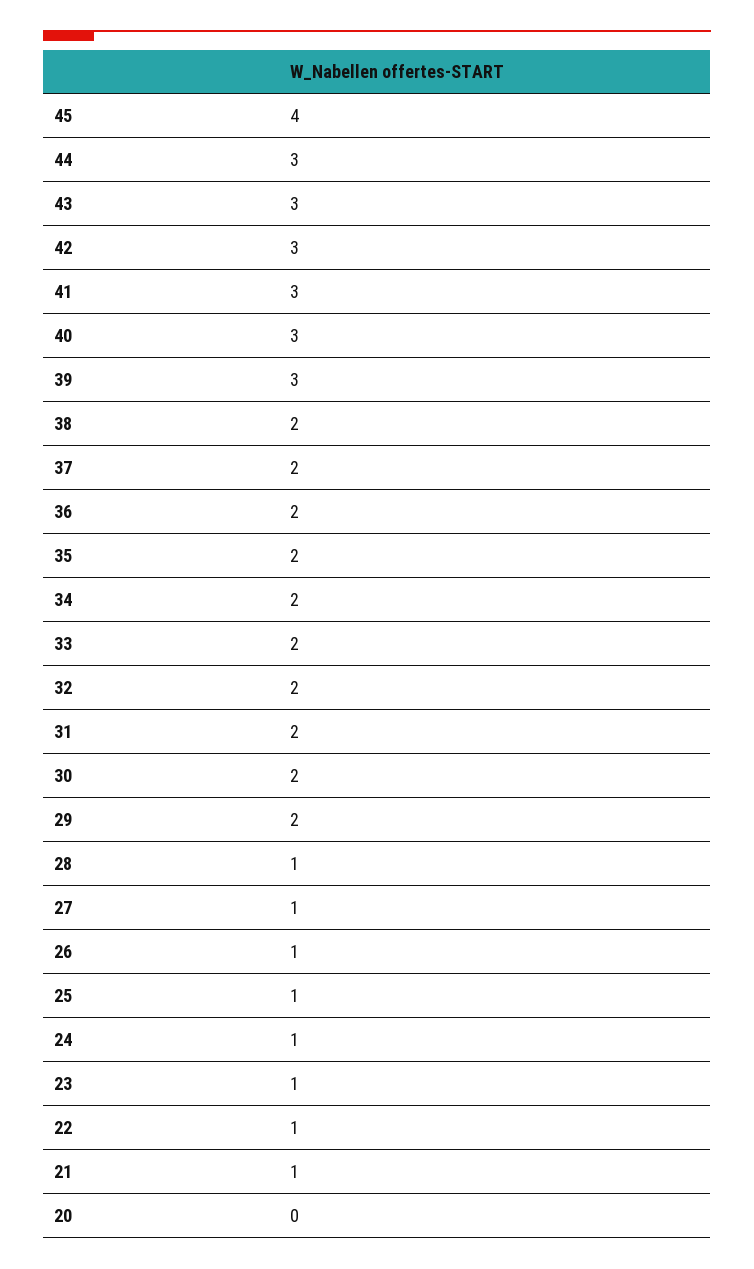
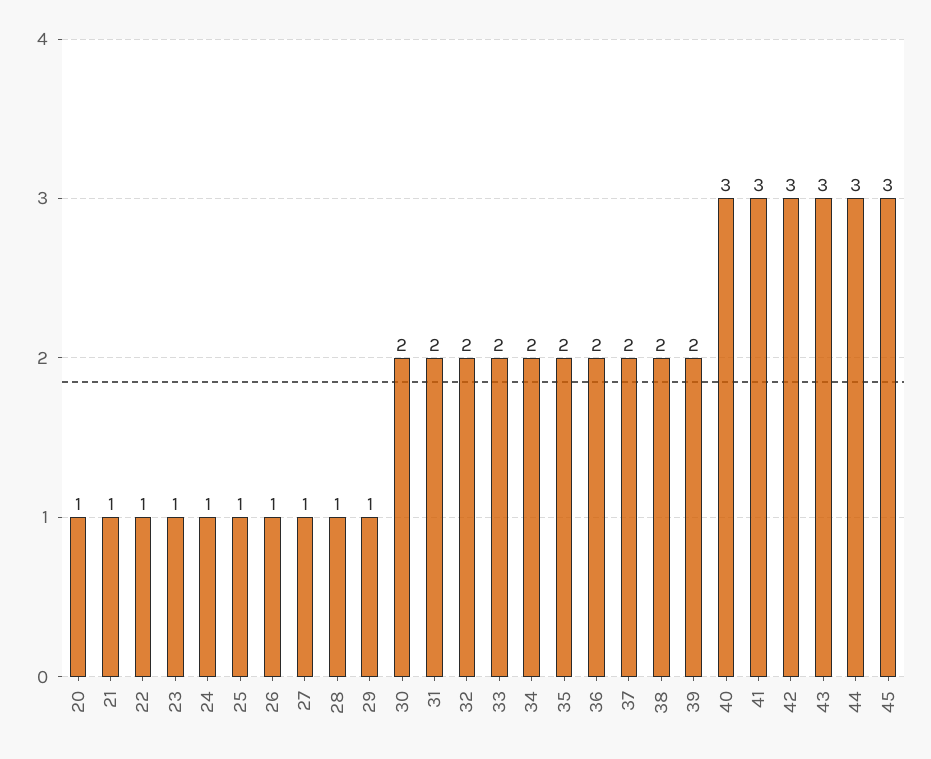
  {
-   "45": 4,
+   "45": 3,
    "44": 3,
    "43": 3,
    "42": 3,
    "41": 3,
    "40": 3,
-   "39": 3,
+   "39": 2,
    "38": 2,
    "37": 2,
    "36": 2,
    "35": 2,
    "34": 2,
    "33": 2,
    "32": 2,
    "31": 2,
    "30": 2,
-   "29": 2,
+   "29": 1,
    "28": 1,
    "27": 1,
    "26": 1,
    "25": 1,
    "24": 1,
    "23": 1,
    "22": 1,
    "21": 1,
-   "20": 0
+   "20": 1
  }

